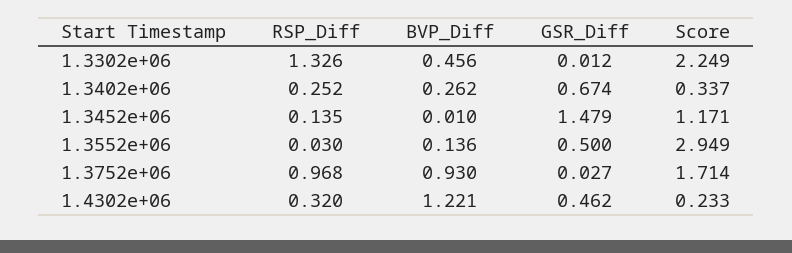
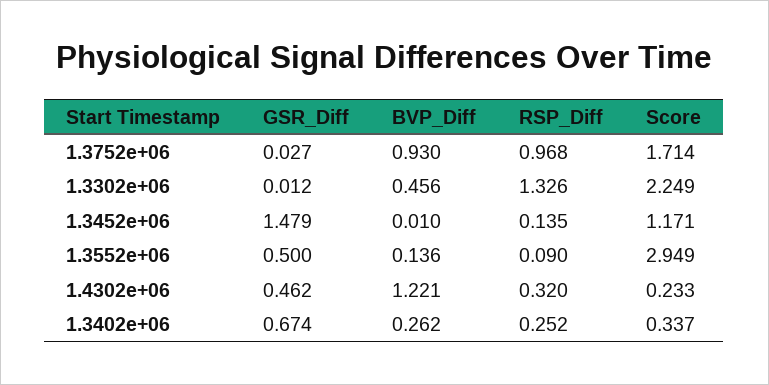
  {
    "RSP_Diff": {
      "1.3302e+06": 1.326,
      "1.3402e+06": 0.252,
      "1.3452e+06": 0.135,
-     "1.3552e+06": 0.03,
+     "1.3552e+06": 0.09,
      "1.3752e+06": 0.968,
      "1.4302e+06": 0.32
    },
    "BVP_Diff": {
      "1.3302e+06": 0.456,
      "1.3402e+06": 0.262,
      "1.3452e+06": 0.01,
      "1.3552e+06": 0.136,
      "1.3752e+06": 0.93,
      "1.4302e+06": 1.221
    },
    "GSR_Diff": {
      "1.3302e+06": 0.012,
      "1.3402e+06": 0.674,
      "1.3452e+06": 1.479,
      "1.3552e+06": 0.5,
      "1.3752e+06": 0.027,
      "1.4302e+06": 0.462
    },
    "Score": {
      "1.3302e+06": 2.249,
      "1.3402e+06": 0.337,
      "1.3452e+06": 1.171,
      "1.3552e+06": 2.949,
      "1.3752e+06": 1.714,
      "1.4302e+06": 0.233
    }
  }

